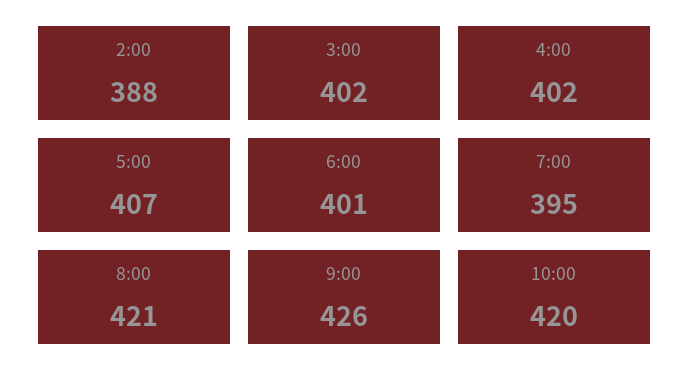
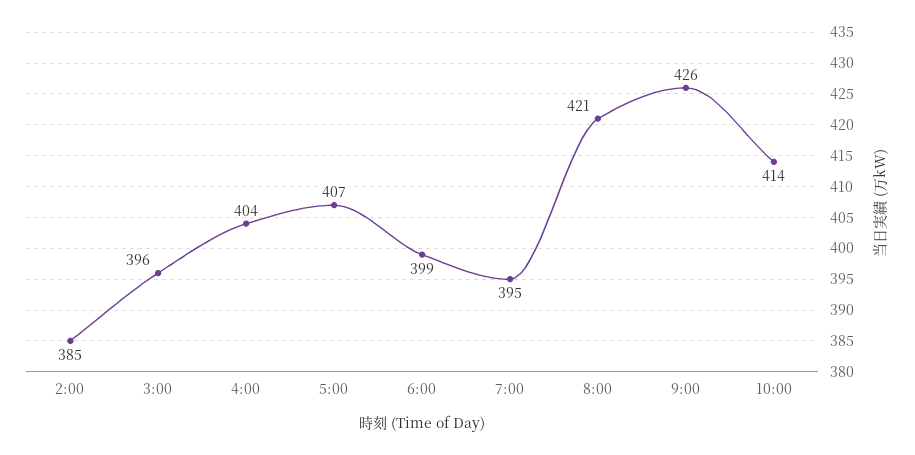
  {
-   "2:00": 388,
+   "2:00": 385,
-   "3:00": 402,
+   "3:00": 396,
-   "4:00": 402,
+   "4:00": 404,
    "5:00": 407,
-   "6:00": 401,
+   "6:00": 399,
    "7:00": 395,
    "8:00": 421,
    "9:00": 426,
-   "10:00": 420
+   "10:00": 414
  }

